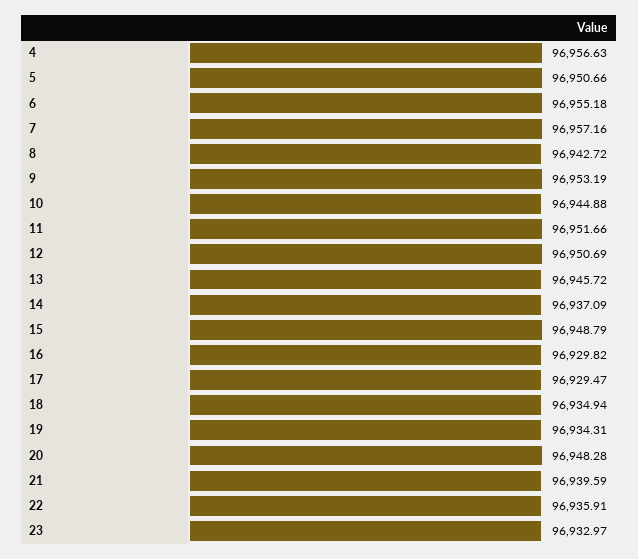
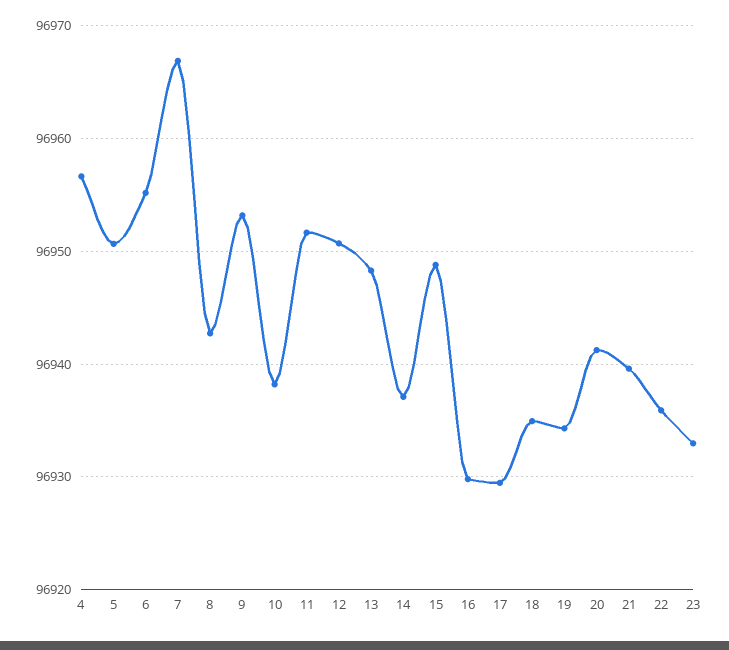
  {
    "4": 96956.63,
    "5": 96950.66,
    "6": 96955.18,
-   "7": 96957.16,
+   "7": 96967,
    "8": 96942.72,
    "9": 96953.19,
-   "10": 96944.88,
+   "10": 96938,
    "11": 96951.66,
    "12": 96950.69,
-   "13": 96945.72,
+   "13": 96948,
    "14": 96937.09,
    "15": 96948.79,
    "16": 96929.82,
    "17": 96929.47,
    "18": 96934.94,
    "19": 96934.31,
-   "20": 96948.28,
+   "20": 96941,
    "21": 96939.59,
    "22": 96935.91,
    "23": 96932.97
  }

